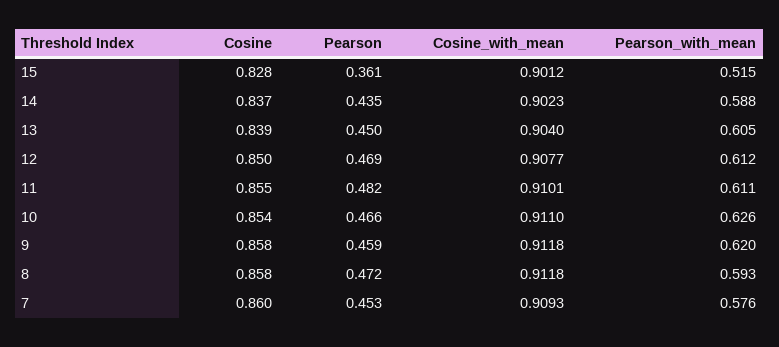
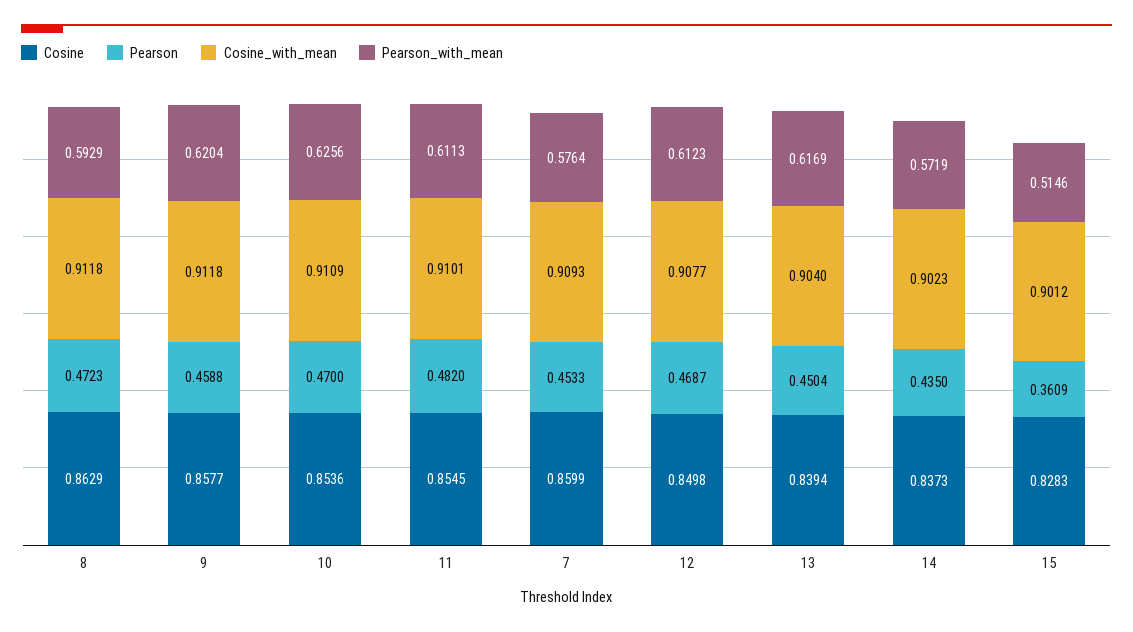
  {
    "Cosine": {
      "15": 0.8283,
      "14": 0.8373,
      "13": 0.8394,
      "12": 0.8498,
      "11": 0.8545,
      "10": 0.8536,
      "9": 0.8577,
-     "8": 0.858,
+     "8": 0.8629,
      "7": 0.8599
    },
    "Pearson": {
      "15": 0.3609,
      "14": 0.435,
      "13": 0.4504,
      "12": 0.4687,
      "11": 0.482,
-     "10": 0.466,
+     "10": 0.47,
      "9": 0.4588,
      "8": 0.4723,
      "7": 0.4533
    },
    "Cosine_with_mean": {
      "15": 0.9012,
      "14": 0.9023,
      "13": 0.904,
      "12": 0.9077,
      "11": 0.9101,
-     "10": 0.911,
+     "10": 0.9109,
      "9": 0.9118,
      "8": 0.9118,
      "7": 0.9093
    },
    "Pearson_with_mean": {
      "15": 0.5146,
-     "14": 0.588,
+     "14": 0.5719,
-     "13": 0.605,
+     "13": 0.6169,
      "12": 0.6123,
      "11": 0.6113,
      "10": 0.6256,
      "9": 0.6204,
      "8": 0.5929,
      "7": 0.5764
    }
  }

